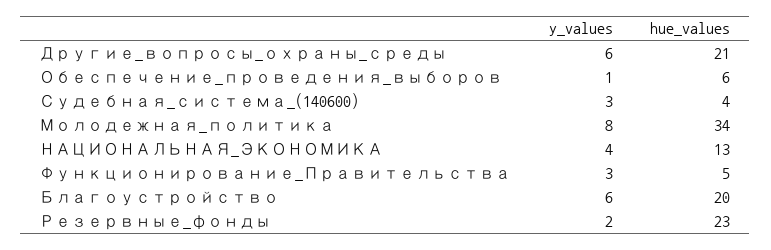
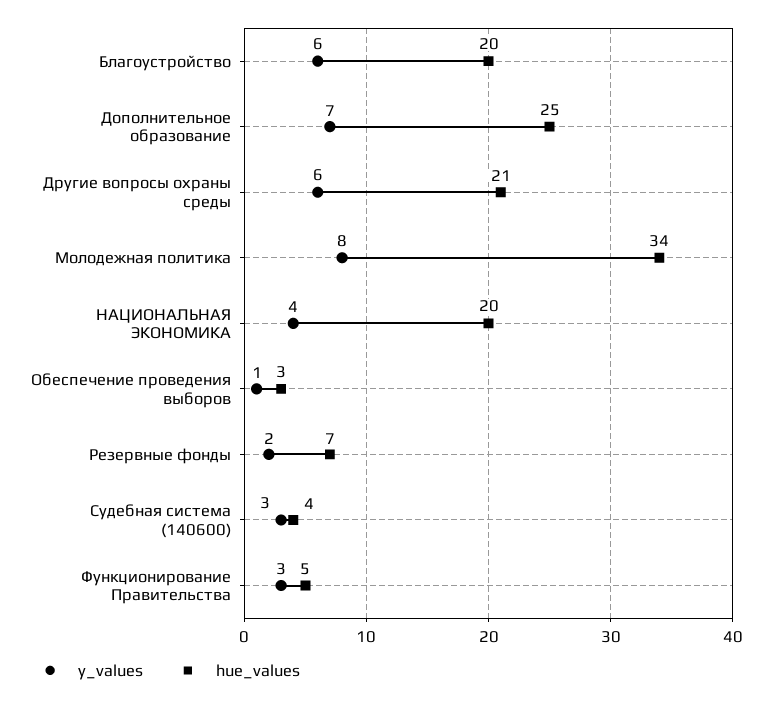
  {
    "y_values": {
      "Другие_вопросы_охраны_среды": 6,
      "Обеспечение_проведения_выборов": 1,
      "Судебная_система_(140600)": 3,
      "Молодежная_политика": 8,
      "НАЦИОНАЛЬНАЯ_ЭКОНОМИКА": 4,
      "Функционирование_Правительства": 3,
      "Благоустройство": 6,
-     "Резервные_фонды": 2
+     "Резервные_фонды": 2,
+     "Дополнительное образование": 7
    },
    "hue_values": {
      "Другие_вопросы_охраны_среды": 21,
-     "Обеспечение_проведения_выборов": 6,
+     "Обеспечение_проведения_выборов": 3,
      "Судебная_система_(140600)": 4,
      "Молодежная_политика": 34,
-     "НАЦИОНАЛЬНАЯ_ЭКОНОМИКА": 13,
+     "НАЦИОНАЛЬНАЯ_ЭКОНОМИКА": 20,
      "Функционирование_Правительства": 5,
      "Благоустройство": 20,
-     "Резервные_фонды": 23
+     "Резервные_фонды": 7,
+     "Дополнительное образование": 25
    }
  }

